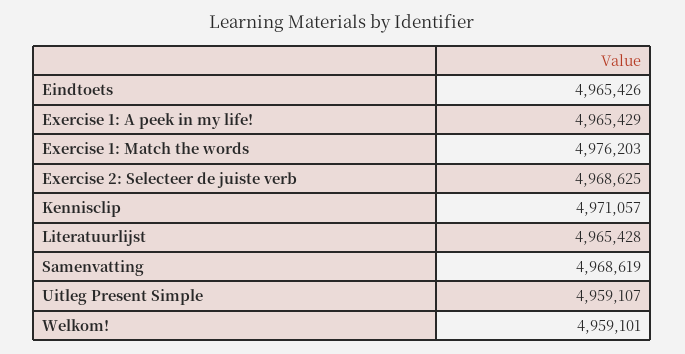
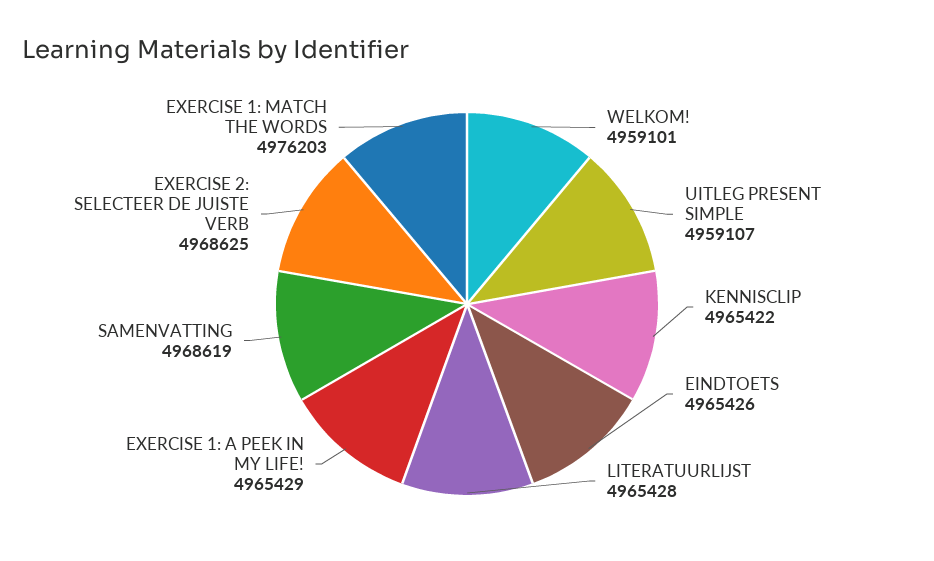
  {
    "Eindtoets": 4965426,
    "Exercise 1: A peek in my life!": 4965429,
    "Exercise 1: Match the words": 4976203,
    "Exercise 2: Selecteer de juiste verb": 4968625,
-   "Kennisclip": 4971057,
+   "Kennisclip": 4965422,
    "Literatuurlijst": 4965428,
    "Samenvatting": 4968619,
    "Uitleg Present Simple": 4959107,
    "Welkom!": 4959101
  }

